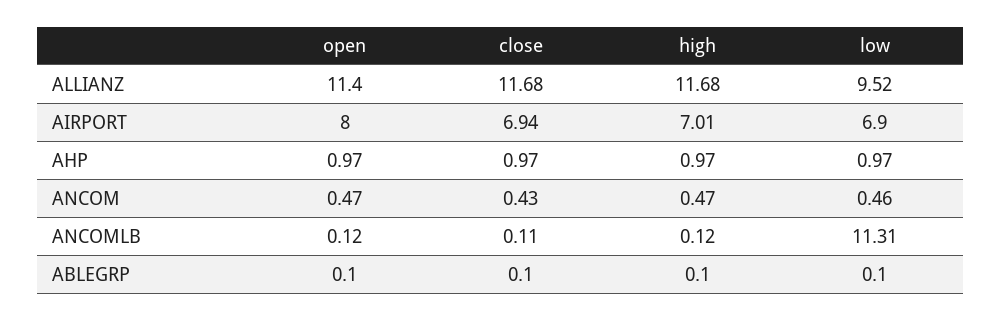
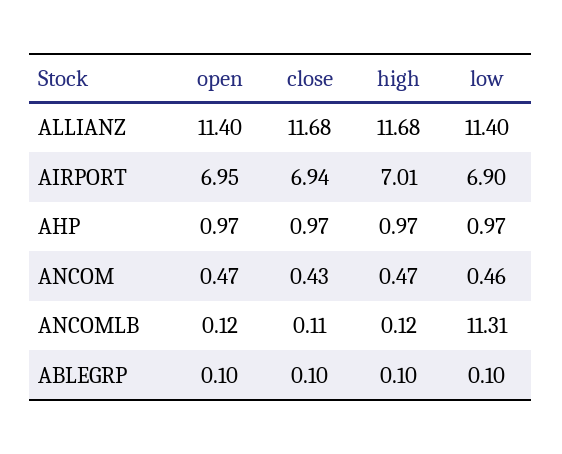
  {
    "open": {
      "ALLIANZ": 11.4,
-     "AIRPORT": 8,
+     "AIRPORT": 6.95,
      "AHP": 0.97,
      "ANCOM": 0.47,
      "ANCOMLB": 0.12,
      "ABLEGRP": 0.1
    },
    "close": {
      "ALLIANZ": 11.68,
      "AIRPORT": 6.94,
      "AHP": 0.97,
      "ANCOM": 0.43,
      "ANCOMLB": 0.11,
      "ABLEGRP": 0.1
    },
    "high": {
      "ALLIANZ": 11.68,
      "AIRPORT": 7.01,
      "AHP": 0.97,
      "ANCOM": 0.47,
      "ANCOMLB": 0.12,
      "ABLEGRP": 0.1
    },
    "low": {
-     "ALLIANZ": 9.52,
+     "ALLIANZ": 11.4,
      "AIRPORT": 6.9,
      "AHP": 0.97,
      "ANCOM": 0.46,
      "ANCOMLB": 11.31,
      "ABLEGRP": 0.1
    }
  }

